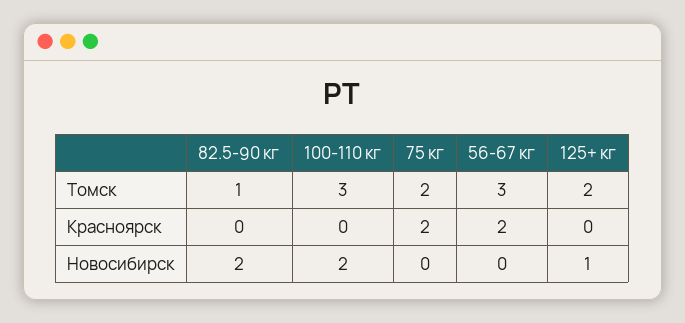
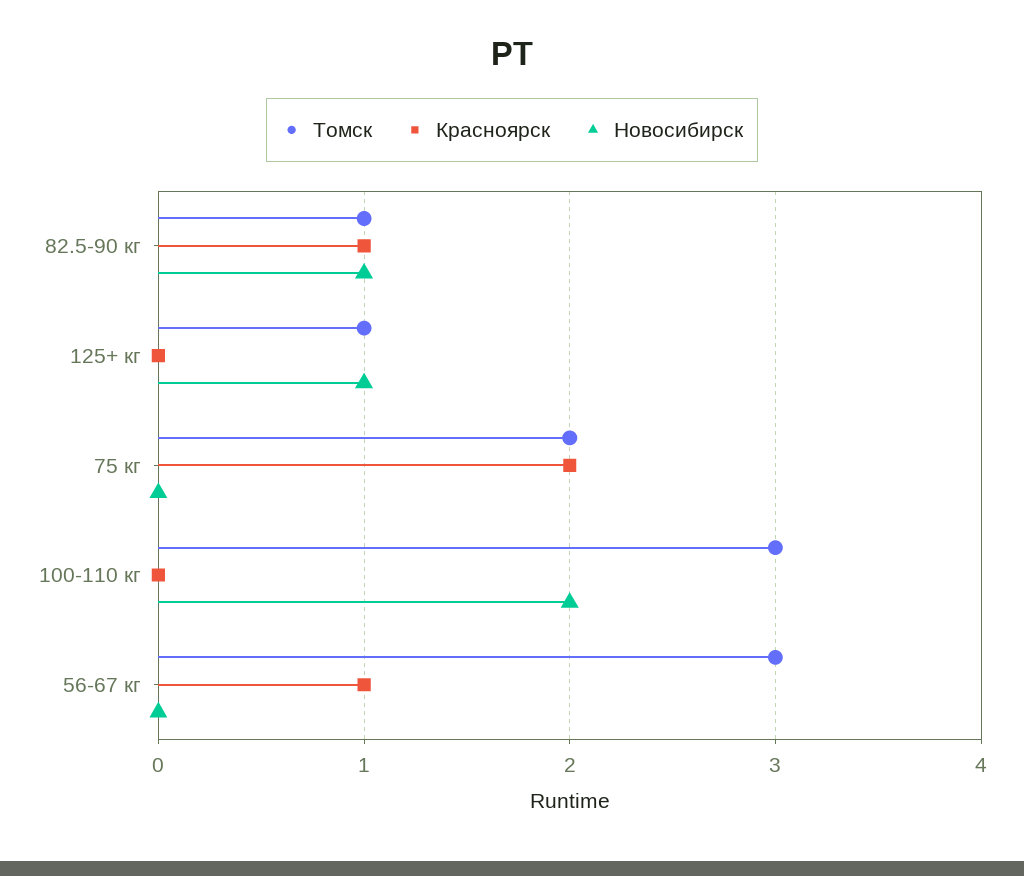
  {
    "Томск": {
      "82.5-90 кг": 1,
      "100-110 кг": 3,
      "75 кг": 2,
      "56-67 кг": 3,
-     "125+ кг": 2
+     "125+ кг": 1
    },
    "Красноярск": {
-     "82.5-90 кг": 0,
+     "82.5-90 кг": 1,
      "100-110 кг": 0,
      "75 кг": 2,
-     "56-67 кг": 2,
+     "56-67 кг": 1,
      "125+ кг": 0
    },
    "Новосибирск": {
-     "82.5-90 кг": 2,
+     "82.5-90 кг": 1,
      "100-110 кг": 2,
      "75 кг": 0,
      "56-67 кг": 0,
      "125+ кг": 1
    }
  }

